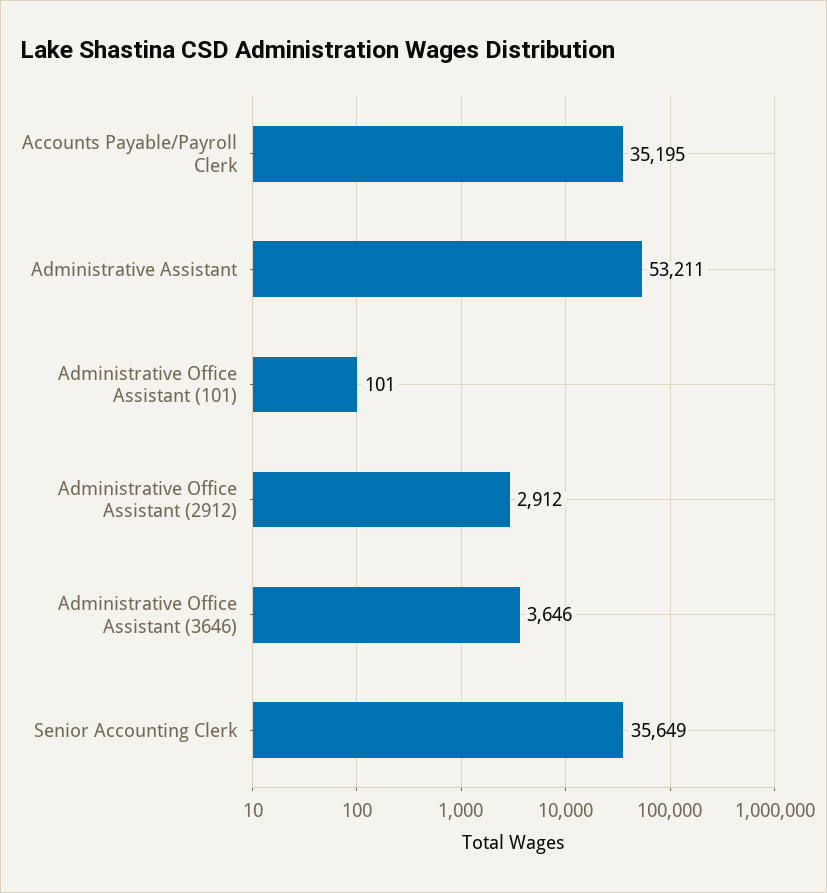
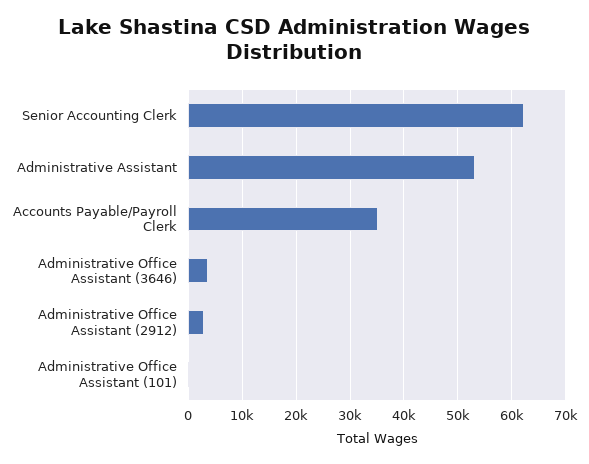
  {
    "Accounts Payable/Payroll Clerk": 35195,
    "Administrative Assistant": 53211,
    "Administrative Office Assistant (101)": 101,
    "Administrative Office Assistant (2912)": 2912,
    "Administrative Office Assistant (3646)": 3646,
-   "Senior Accounting Clerk": 35649
+   "Senior Accounting Clerk": 62000
  }

